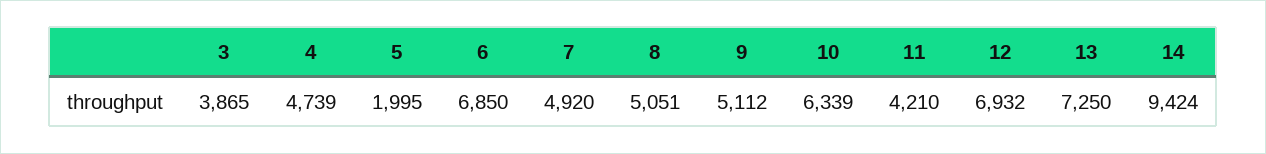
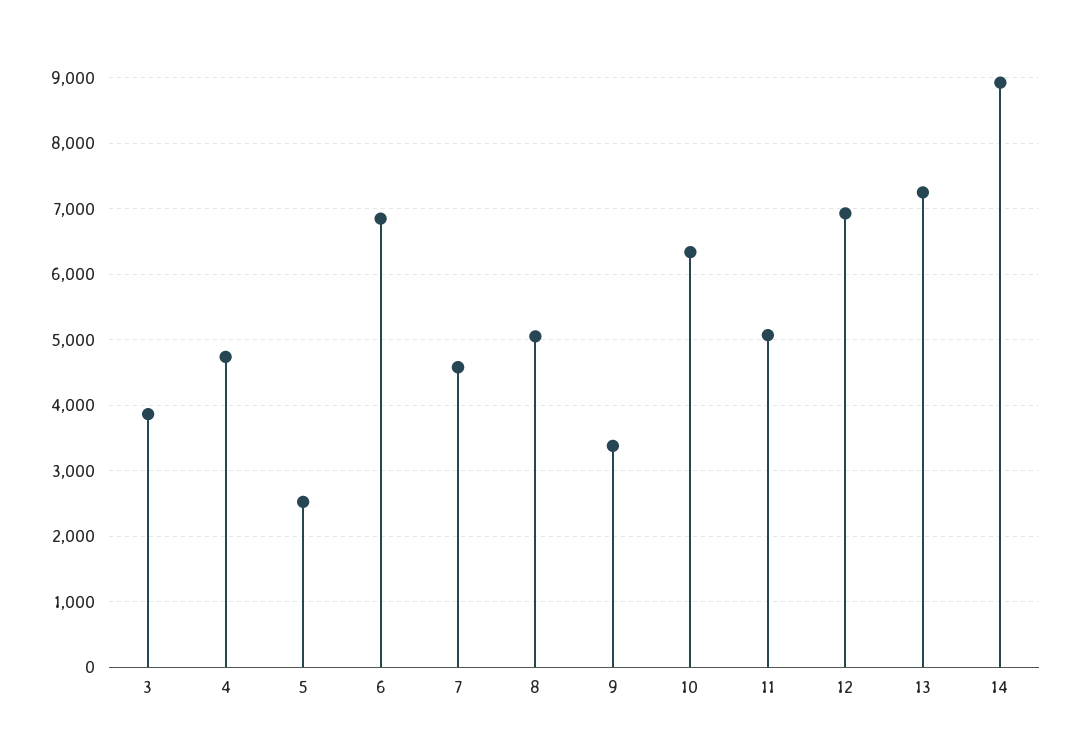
  {
    "3": 3865,
    "4": 4739,
-   "5": 1995,
+   "5": 2500,
    "6": 6850,
-   "7": 4920,
+   "7": 4600,
    "8": 5051,
-   "9": 5112,
+   "9": 3400,
    "10": 6339,
-   "11": 4210,
+   "11": 5100,
    "12": 6932,
    "13": 7250,
-   "14": 9424
+   "14": 8900
  }

